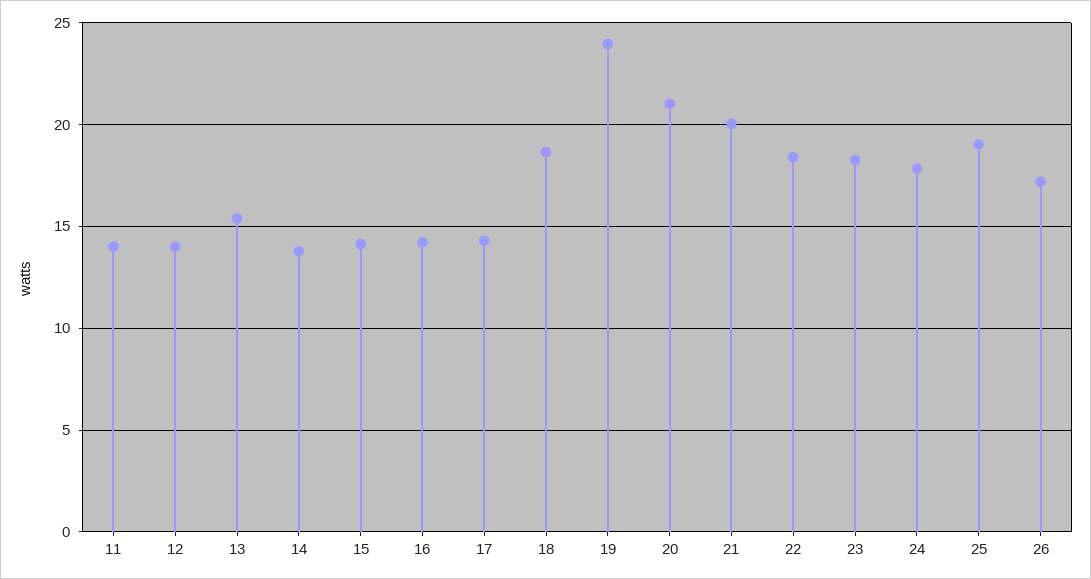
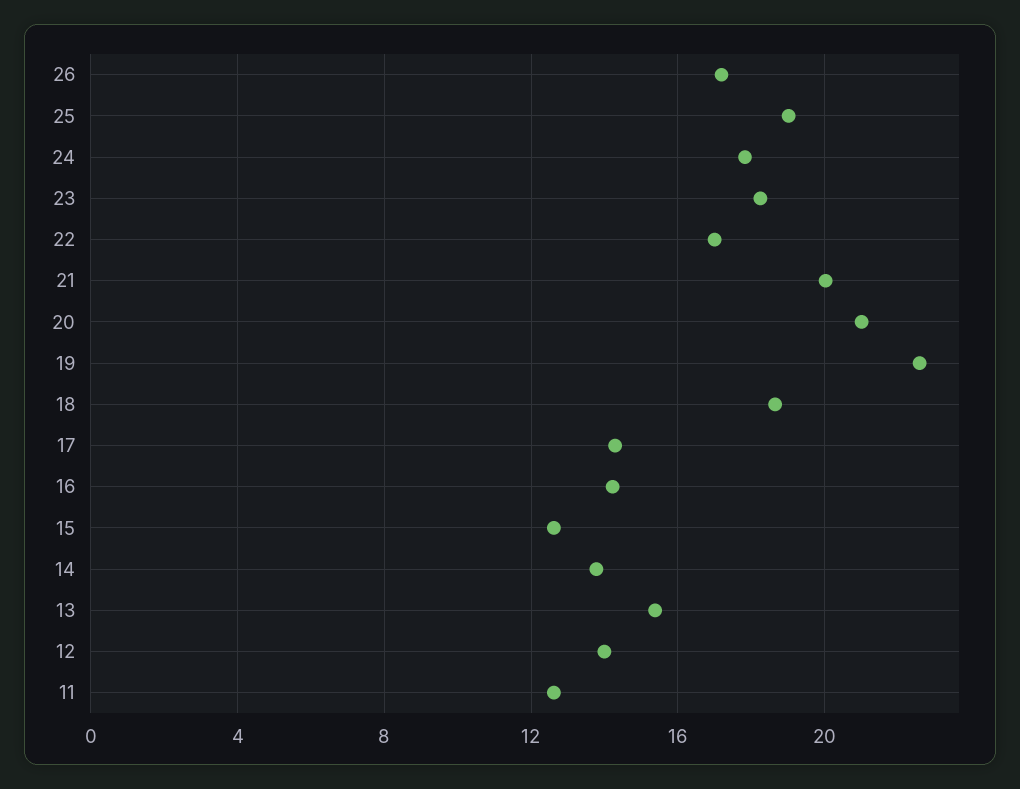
  {
-   "11": 14,
+   "11": 12.5,
    "12": 14,
    "13": 15.5,
    "14": 14,
-   "15": 14,
+   "15": 12.5,
    "16": 14,
    "17": 14.5,
    "18": 18.5,
-   "19": 24,
+   "19": 22.5,
    "20": 21,
    "21": 20,
-   "22": 18.5,
+   "22": 17,
    "23": 18.5,
    "24": 18,
    "25": 19,
    "26": 17
  }

